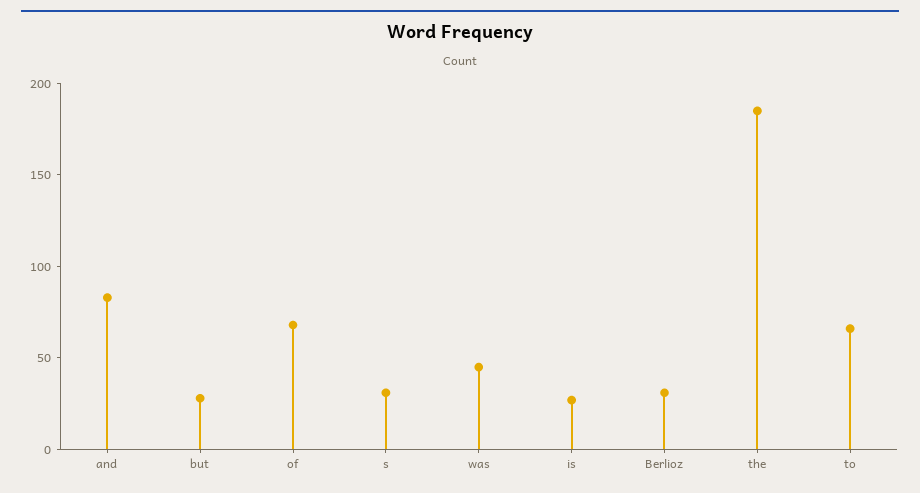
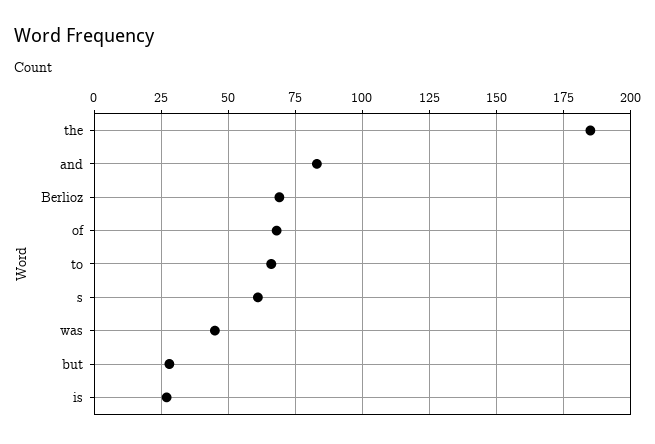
  {
    "and": 85,
    "but": 30,
    "of": 70,
-   "s": 30,
+   "s": 60,
    "was": 45,
    "is": 25,
-   "Berlioz": 30,
+   "Berlioz": 70,
    "the": 185,
    "to": 65
  }

